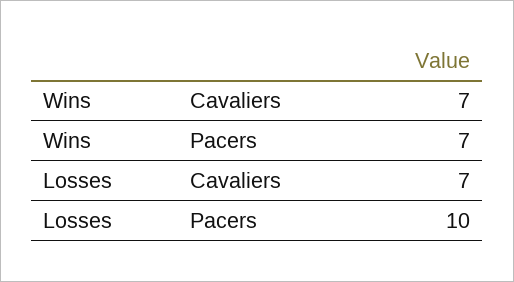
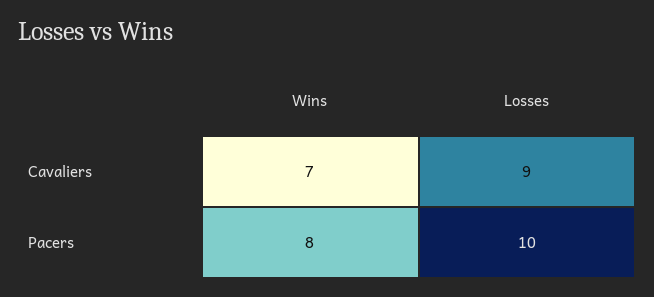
  {
    "Wins": {
      "Cavaliers": 7,
-     "Pacers": 7
+     "Pacers": 8
    },
    "Losses": {
-     "Cavaliers": 7,
+     "Cavaliers": 9,
      "Pacers": 10
    }
  }

